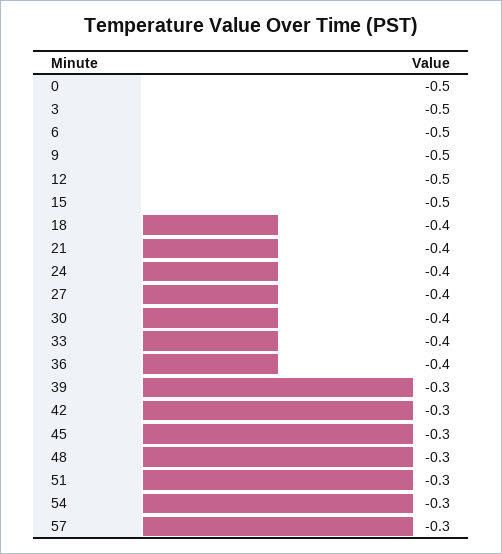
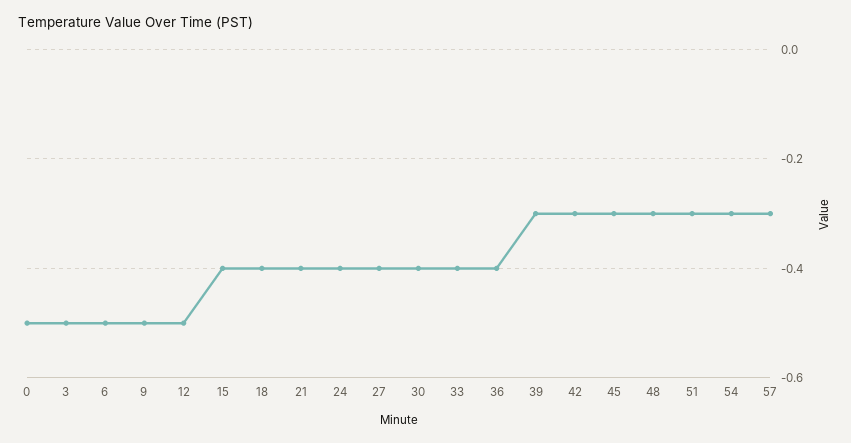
  {
    "0": -0.5,
    "3": -0.5,
    "6": -0.5,
    "9": -0.5,
    "12": -0.5,
-   "15": -0.5,
+   "15": -0.4,
    "18": -0.4,
    "21": -0.4,
    "24": -0.4,
    "27": -0.4,
    "30": -0.4,
    "33": -0.4,
    "36": -0.4,
    "39": -0.3,
    "42": -0.3,
    "45": -0.3,
    "48": -0.3,
    "51": -0.3,
    "54": -0.3,
    "57": -0.3
  }

